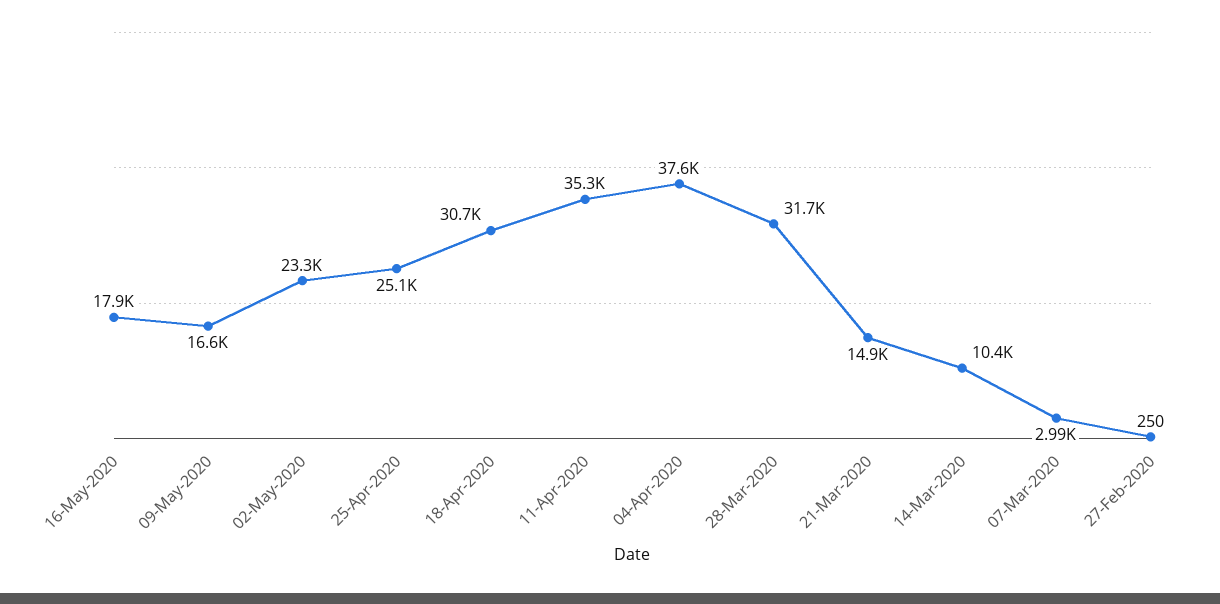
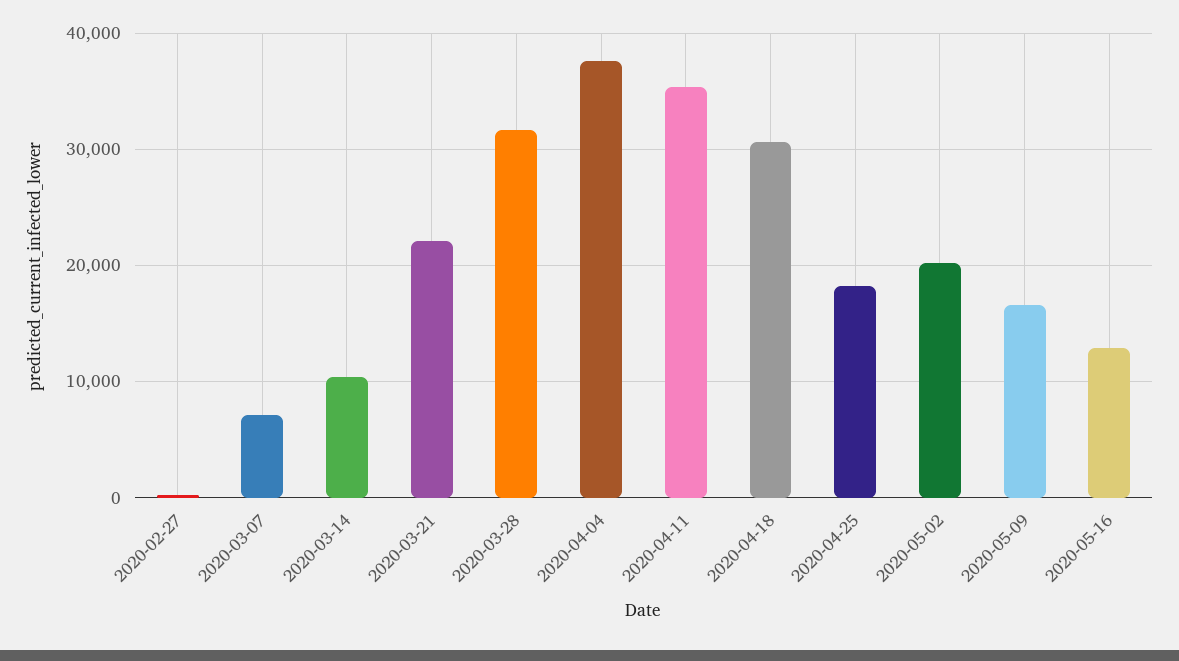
  {
-   "16-May-2020": 17900,
+   "16-May-2020": 13000,
    "09-May-2020": 16600,
-   "02-May-2020": 23300,
+   "02-May-2020": 20000,
-   "25-Apr-2020": 25100,
+   "25-Apr-2020": 18000,
    "18-Apr-2020": 30700,
    "11-Apr-2020": 35300,
    "04-Apr-2020": 37600,
    "28-Mar-2020": 31700,
-   "21-Mar-2020": 14900,
+   "21-Mar-2020": 22000,
    "14-Mar-2020": 10400,
-   "07-Mar-2020": 2990,
+   "07-Mar-2020": 7000,
    "27-Feb-2020": 250
  }

